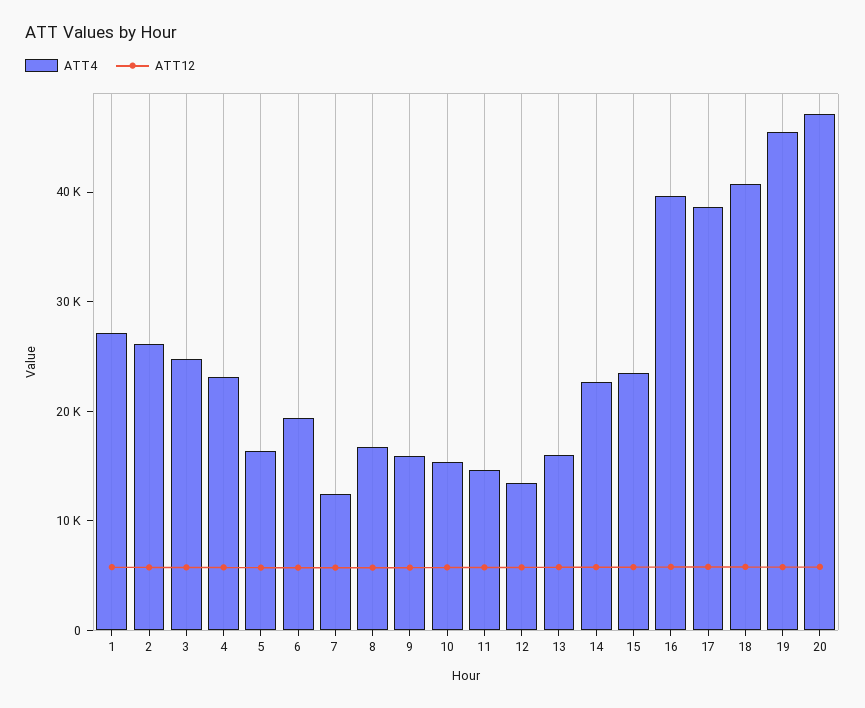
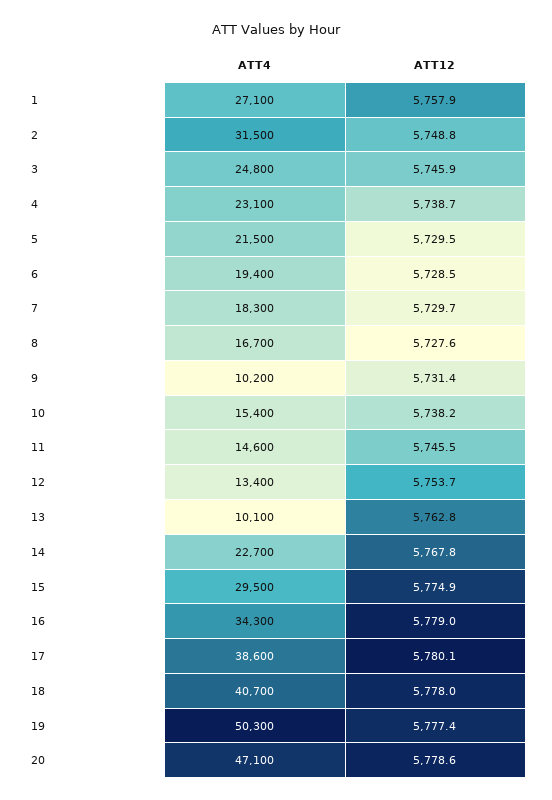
  {
    "ATT4": {
      "1": 27100,
-     "2": 26000,
+     "2": 31500,
      "3": 24800,
      "4": 23100,
-     "5": 16000,
+     "5": 21500,
      "6": 19400,
-     "7": 12000,
+     "7": 18300,
      "8": 16700,
-     "9": 16000,
+     "9": 10200,
      "10": 15400,
      "11": 14600,
      "12": 13400,
-     "13": 16000,
+     "13": 10100,
      "14": 22700,
-     "15": 24000,
+     "15": 29500,
-     "16": 40000,
+     "16": 34300,
      "17": 38600,
      "18": 40700,
-     "19": 46000,
+     "19": 50300,
      "20": 47100
    },
    "ATT12": {
      "1": 5757.9,
      "2": 5748.8,
      "3": 5745.9,
      "4": 5738.7,
      "5": 5729.5,
      "6": 5728.5,
      "7": 5729.7,
      "8": 5727.6,
      "9": 5731.4,
      "10": 5738.2,
      "11": 5745.5,
      "12": 5753.7,
      "13": 5762.8,
      "14": 5767.8,
      "15": 5774.9,
      "16": 5779,
      "17": 5780.1,
      "18": 5778,
      "19": 5777.4,
      "20": 5778.6
    }
  }

